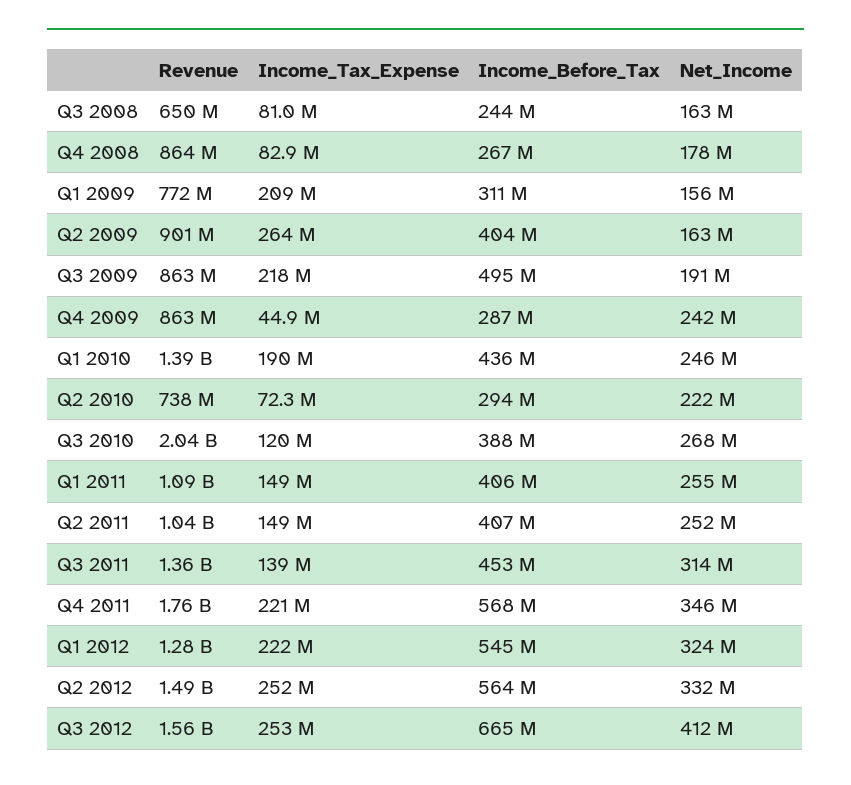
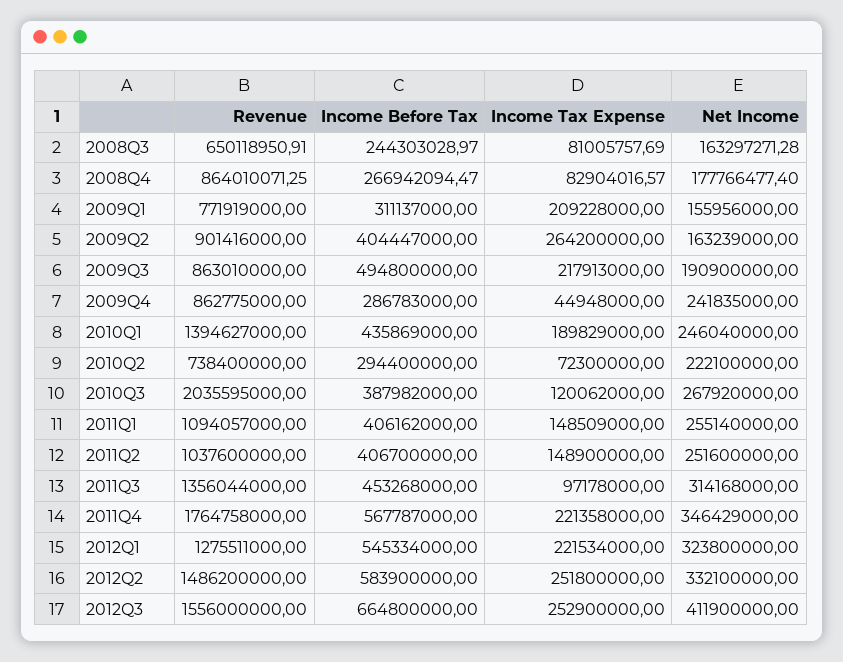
  {
    "Revenue": {
      "Q3 2008": 650118950.91,
      "Q4 2008": 864010071.25,
      "Q1 2009": 771919000,
      "Q2 2009": 901416000,
      "Q3 2009": 863010000,
      "Q4 2009": 862775000,
      "Q1 2010": 1394627000,
      "Q2 2010": 738400000,
      "Q3 2010": 2035595000,
      "Q1 2011": 1094057000,
      "Q2 2011": 1037600000,
      "Q3 2011": 1356044000,
      "Q4 2011": 1764758000,
      "Q1 2012": 1275511000,
      "Q2 2012": 1486200000,
      "Q3 2012": 1556000000
    },
    "Income_Tax_Expense": {
      "Q3 2008": 81005757.69,
      "Q4 2008": 82904016.57,
      "Q1 2009": 209228000,
      "Q2 2009": 264200000,
      "Q3 2009": 217913000,
      "Q4 2009": 44948000,
      "Q1 2010": 189829000,
      "Q2 2010": 72300000,
      "Q3 2010": 120062000,
      "Q1 2011": 148509000,
      "Q2 2011": 148900000,
-     "Q3 2011": 139000000,
+     "Q3 2011": 97178000,
      "Q4 2011": 221358000,
      "Q1 2012": 221534000,
      "Q2 2012": 251800000,
      "Q3 2012": 252900000
    },
    "Income_Before_Tax": {
      "Q3 2008": 244303028.97,
      "Q4 2008": 266942094.47,
      "Q1 2009": 311137000,
      "Q2 2009": 404447000,
      "Q3 2009": 494800000,
      "Q4 2009": 286783000,
      "Q1 2010": 435869000,
      "Q2 2010": 294400000,
      "Q3 2010": 387982000,
      "Q1 2011": 406162000,
      "Q2 2011": 406700000,
      "Q3 2011": 453268000,
      "Q4 2011": 567787000,
      "Q1 2012": 545334000,
-     "Q2 2012": 564000000,
+     "Q2 2012": 583900000,
      "Q3 2012": 664800000
    },
    "Net_Income": {
      "Q3 2008": 163297271.28,
      "Q4 2008": 177766477.4,
      "Q1 2009": 155956000,
      "Q2 2009": 163239000,
      "Q3 2009": 190900000,
      "Q4 2009": 241835000,
      "Q1 2010": 246040000,
      "Q2 2010": 222100000,
      "Q3 2010": 267920000,
      "Q1 2011": 255140000,
      "Q2 2011": 251600000,
      "Q3 2011": 314168000,
      "Q4 2011": 346429000,
      "Q1 2012": 323800000,
      "Q2 2012": 332100000,
      "Q3 2012": 411900000
    }
  }

